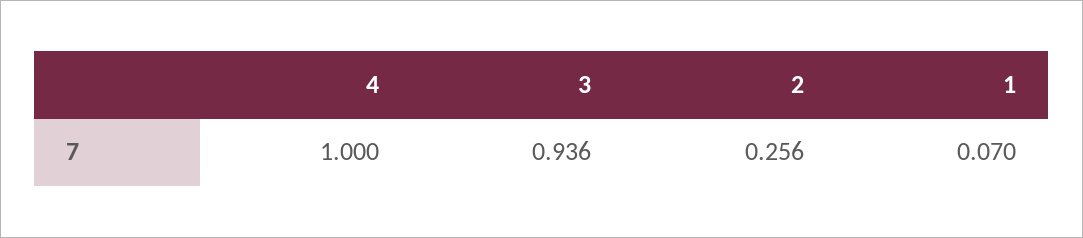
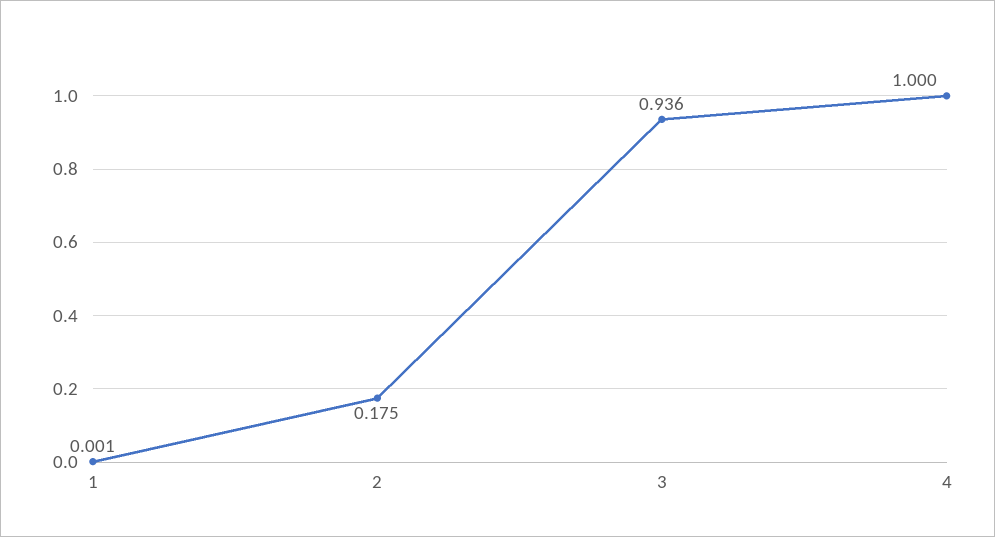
  {
    "4": 1,
    "3": 0.936,
-   "2": 0.256,
+   "2": 0.175,
-   "1": 0.07
+   "1": 0.001
  }

